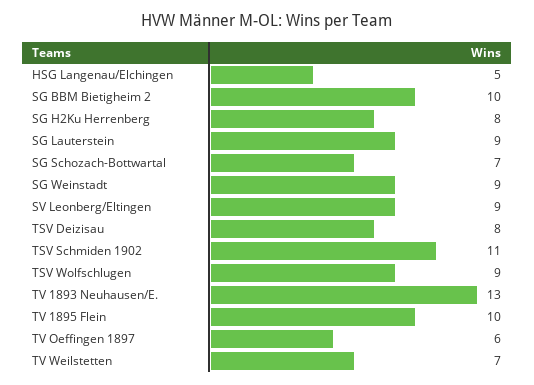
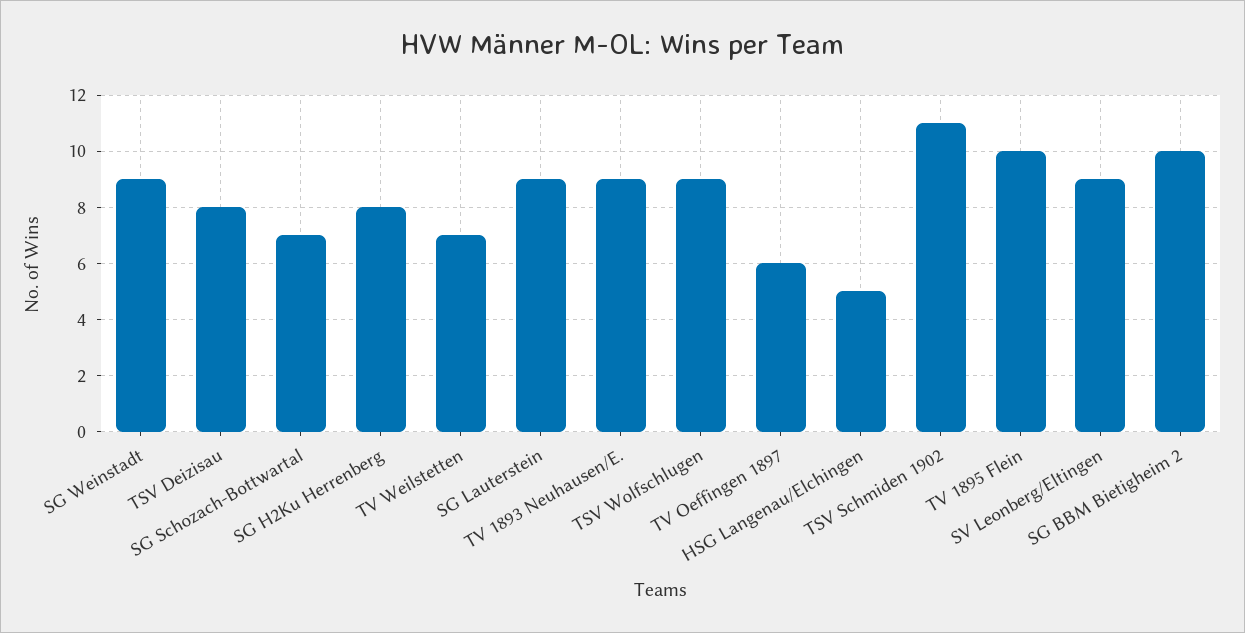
  {
    "HSG Langenau/Elchingen": 5,
    "SG BBM Bietigheim 2": 10,
    "SG H2Ku Herrenberg": 8,
    "SG Lauterstein": 9,
    "SG Schozach-Bottwartal": 7,
    "SG Weinstadt": 9,
    "SV Leonberg/Eltingen": 9,
    "TSV Deizisau": 8,
    "TSV Schmiden 1902": 11,
    "TSV Wolfschlugen": 9,
-   "TV 1893 Neuhausen/E.": 13,
+   "TV 1893 Neuhausen/E.": 9,
    "TV 1895 Flein": 10,
    "TV Oeffingen 1897": 6,
    "TV Weilstetten": 7
  }

